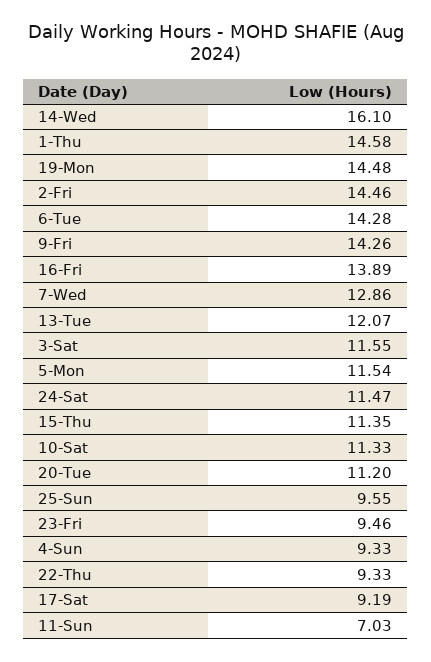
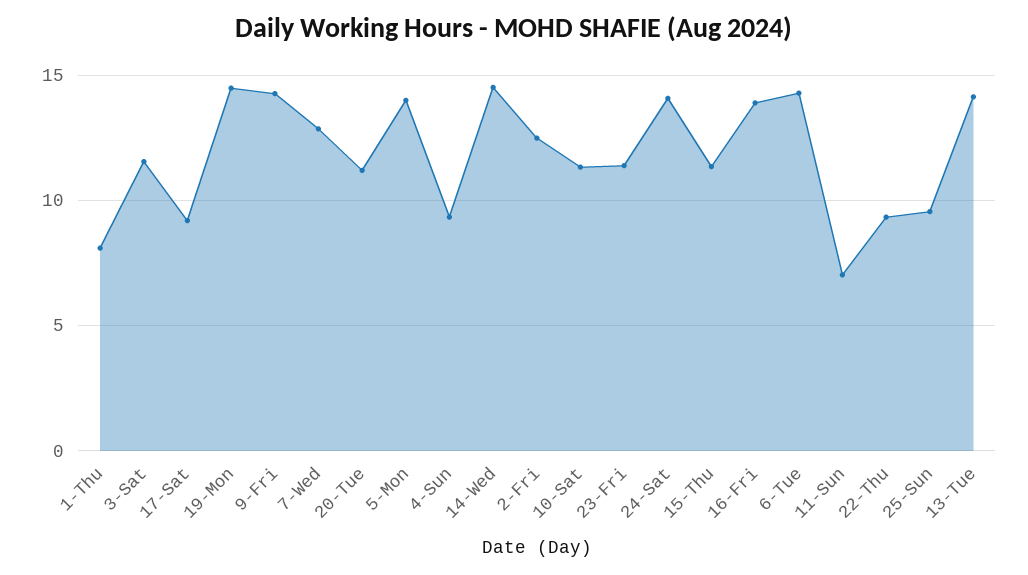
  {
-   "14-Wed": 16.1,
+   "14-Wed": 14.5,
-   "1-Thu": 14.58,
+   "1-Thu": 8,
    "19-Mon": 14.48,
-   "2-Fri": 14.46,
+   "2-Fri": 12.5,
    "6-Tue": 14.28,
    "9-Fri": 14.26,
    "16-Fri": 13.89,
    "7-Wed": 12.86,
-   "13-Tue": 12.07,
+   "13-Tue": 14,
    "3-Sat": 11.55,
-   "5-Mon": 11.54,
+   "5-Mon": 14,
-   "24-Sat": 11.47,
+   "24-Sat": 14,
    "15-Thu": 11.35,
    "10-Sat": 11.33,
    "20-Tue": 11.2,
    "25-Sun": 9.55,
-   "23-Fri": 9.46,
+   "23-Fri": 11.5,
    "4-Sun": 9.33,
    "22-Thu": 9.33,
    "17-Sat": 9.19,
    "11-Sun": 7.03
  }

